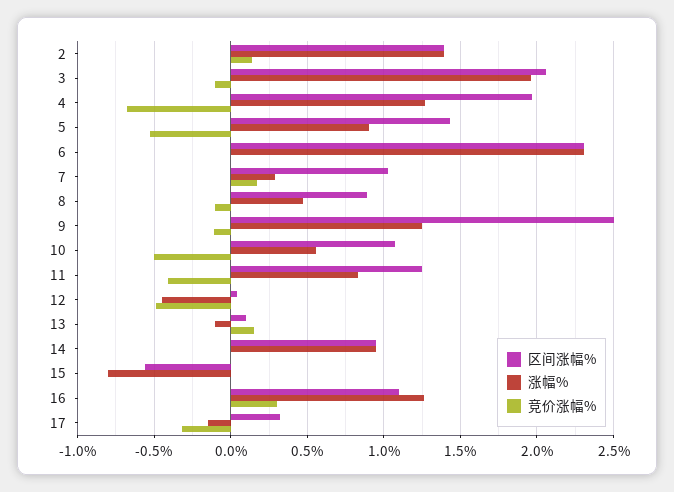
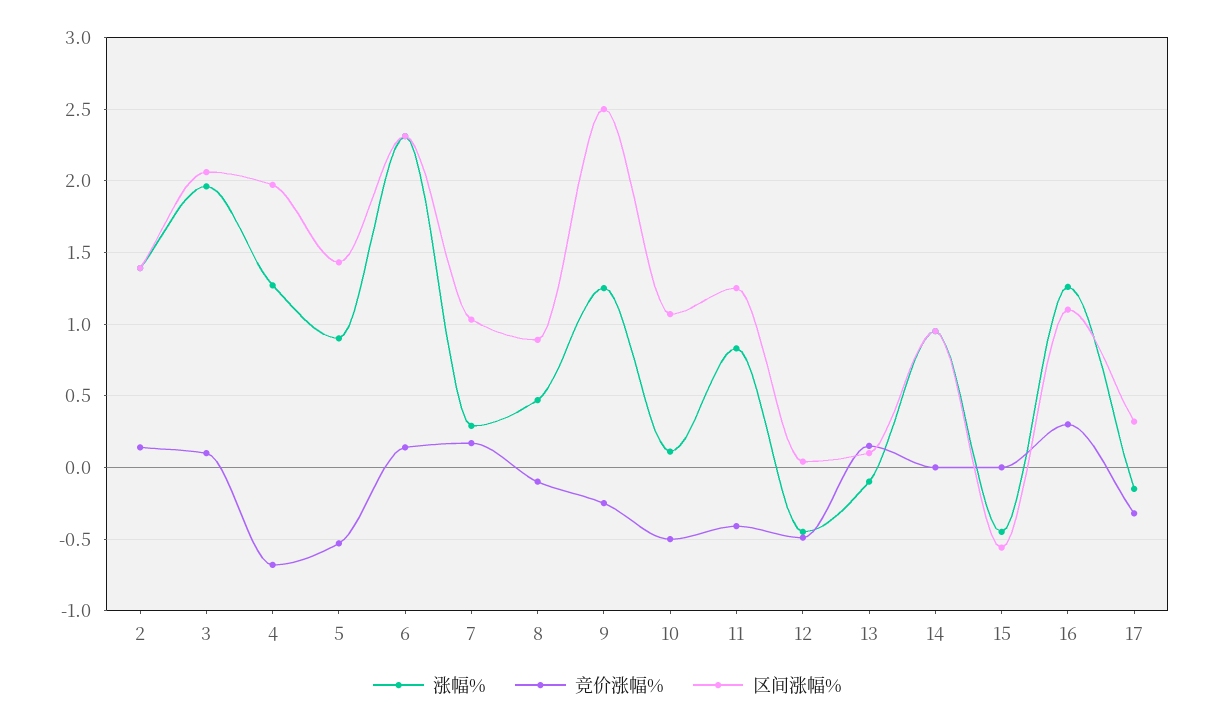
  {
    "区间涨幅%": {
      "2": 1.4,
      "3": 2.05,
      "4": 1.95,
      "5": 1.45,
      "6": 2.3,
      "7": 1.05,
      "8": 0.9,
      "9": 2.5,
      "10": 1.05,
      "11": 1.25,
      "12": 0.05,
      "13": 0.1,
      "14": 0.95,
      "15": -0.55,
      "16": 1.1,
      "17": 0.3
    },
    "涨幅%": {
      "2": 1.4,
      "3": 1.95,
      "4": 1.25,
      "5": 0.9,
      "6": 2.3,
      "7": 0.3,
      "8": 0.45,
      "9": 1.25,
-     "10": 0.55,
+     "10": 0.1,
      "11": 0.85,
      "12": -0.45,
      "13": -0.1,
      "14": 0.95,
-     "15": -0.8,
+     "15": -0.45,
      "16": 1.25,
      "17": -0.15
    },
    "竞价涨幅%": {
      "2": 0.15,
-     "3": -0.1,
+     "3": 0.1,
      "4": -0.7,
      "5": -0.55,
-     "6": 0,
+     "6": 0.15,
      "7": 0.15,
      "8": -0.1,
-     "9": -0.1,
+     "9": -0.25,
      "10": -0.5,
      "11": -0.4,
      "12": -0.5,
      "13": 0.15,
      "14": 0,
      "15": 0,
      "16": 0.3,
      "17": -0.3
    }
  }

